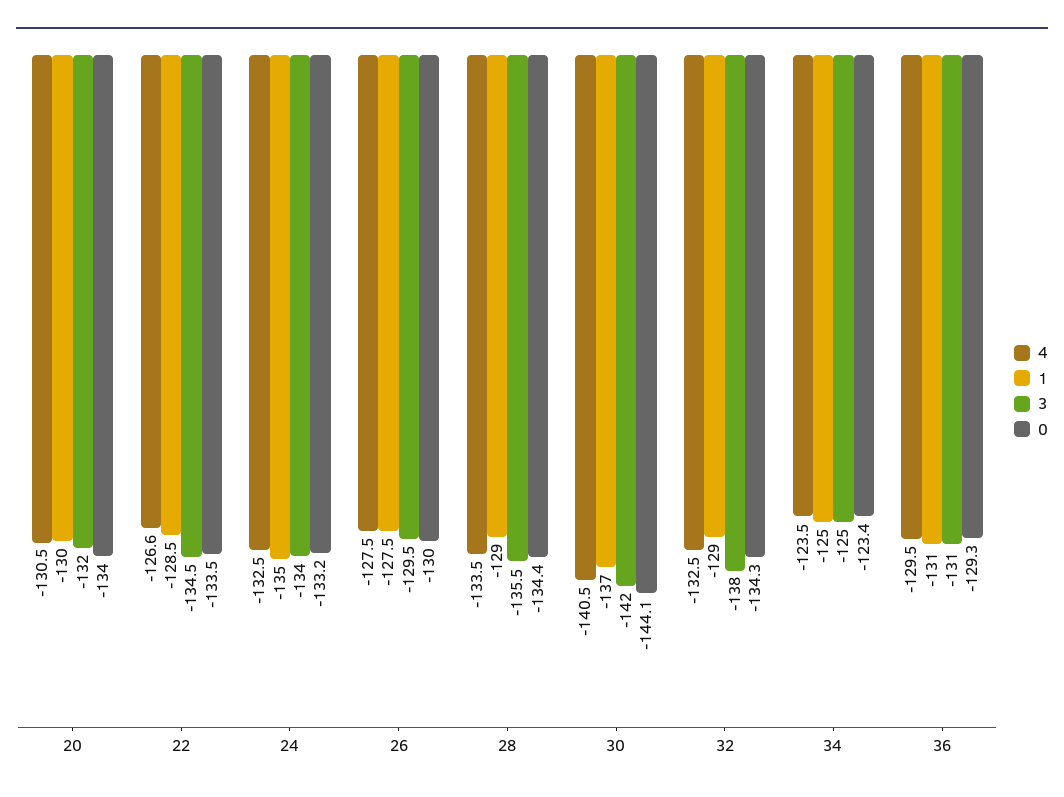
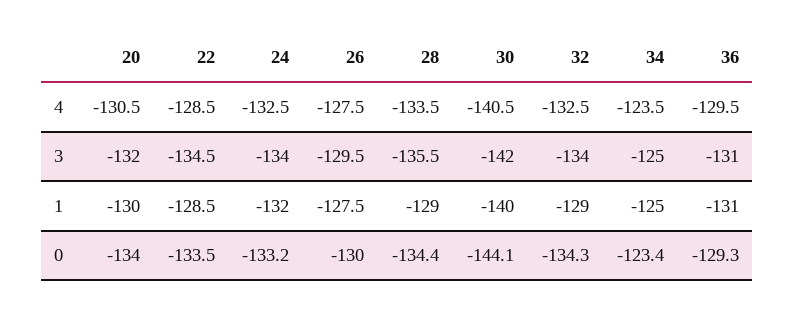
  {
    "4": {
      "20": -130.5,
-     "22": -126.6,
+     "22": -128.5,
      "24": -132.5,
      "26": -127.5,
      "28": -133.5,
      "30": -140.5,
      "32": -132.5,
      "34": -123.5,
      "36": -129.5
    },
    "1": {
      "20": -130,
      "22": -128.5,
-     "24": -135,
+     "24": -132,
      "26": -127.5,
      "28": -129,
-     "30": -137,
+     "30": -140,
      "32": -129,
      "34": -125,
      "36": -131
    },
    "3": {
      "20": -132,
      "22": -134.5,
      "24": -134,
      "26": -129.5,
      "28": -135.5,
      "30": -142,
-     "32": -138,
+     "32": -134,
      "34": -125,
      "36": -131
    },
    "0": {
      "20": -134,
      "22": -133.5,
      "24": -133.2,
      "26": -130,
      "28": -134.4,
      "30": -144.1,
      "32": -134.3,
      "34": -123.4,
      "36": -129.3
    }
  }

